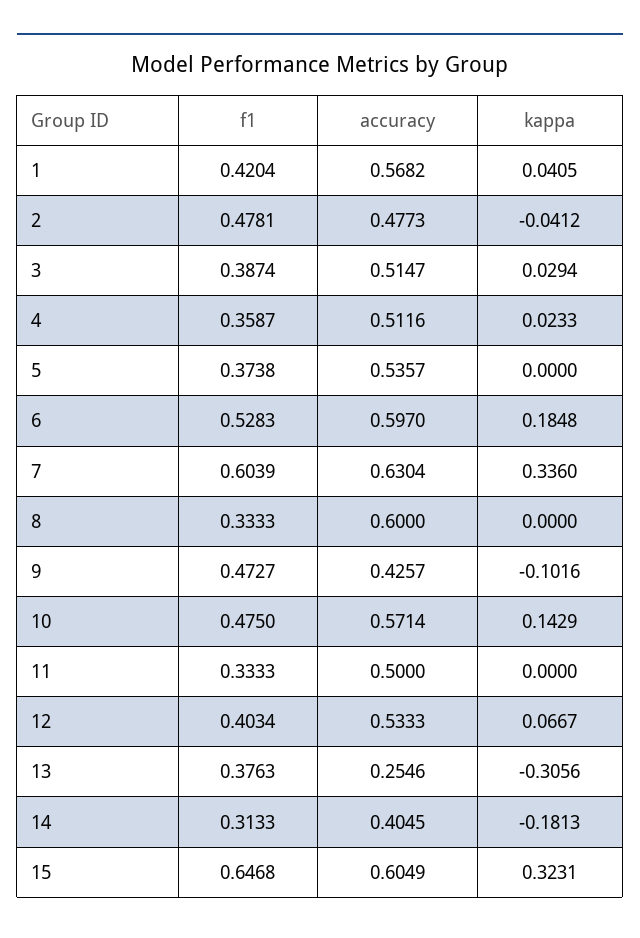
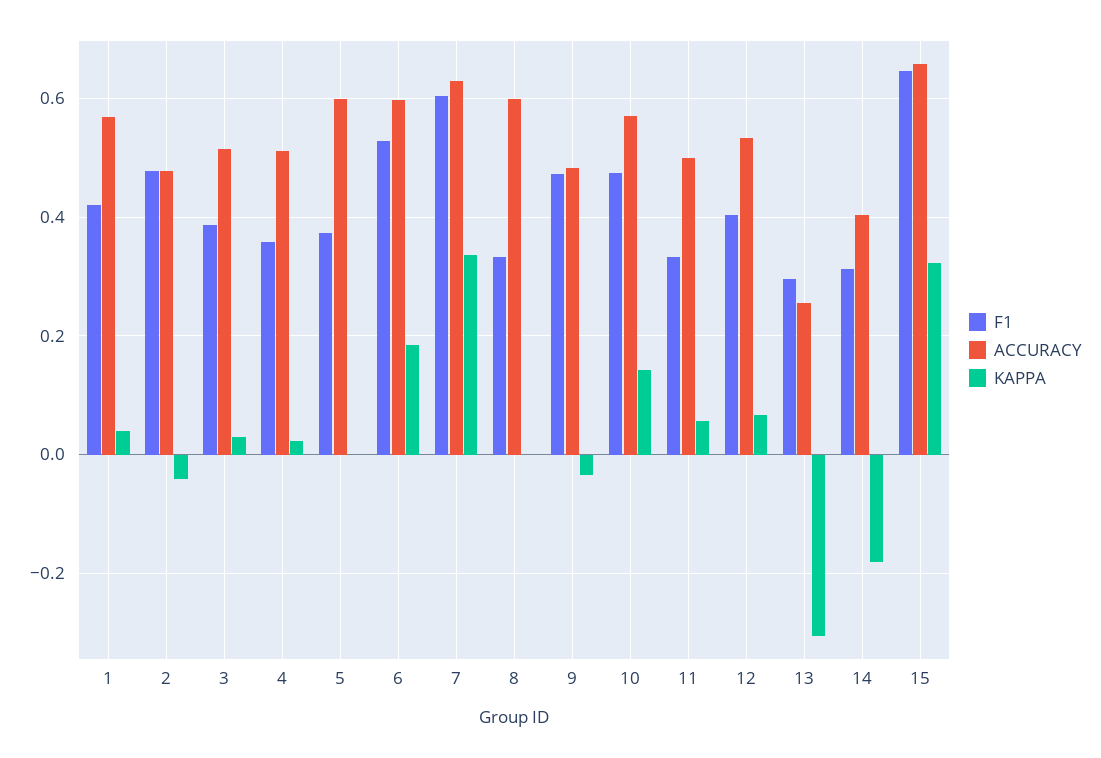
  {
    "f1": {
      "1": 0.4204,
      "2": 0.4781,
      "3": 0.3874,
      "4": 0.3587,
      "5": 0.3738,
      "6": 0.5283,
      "7": 0.6039,
      "8": 0.3333,
      "9": 0.4727,
      "10": 0.475,
      "11": 0.3333,
      "12": 0.4034,
-     "13": 0.3763,
+     "13": 0.3,
      "14": 0.3133,
      "15": 0.6468
    },
    "accuracy": {
      "1": 0.5682,
      "2": 0.4773,
      "3": 0.5147,
      "4": 0.5116,
-     "5": 0.5357,
+     "5": 0.6,
      "6": 0.597,
      "7": 0.6304,
      "8": 0.6,
-     "9": 0.4257,
+     "9": 0.48,
      "10": 0.5714,
      "11": 0.5,
      "12": 0.5333,
      "13": 0.2546,
      "14": 0.4045,
-     "15": 0.6049
+     "15": 0.66
    },
    "kappa": {
      "1": 0.0405,
      "2": -0.0412,
      "3": 0.0294,
      "4": 0.0233,
      "5": 0,
      "6": 0.1848,
      "7": 0.336,
      "8": 0,
-     "9": -0.1016,
+     "9": -0.04,
      "10": 0.1429,
-     "11": 0,
+     "11": 0.06,
      "12": 0.0667,
      "13": -0.3056,
      "14": -0.1813,
      "15": 0.3231
    }
  }

